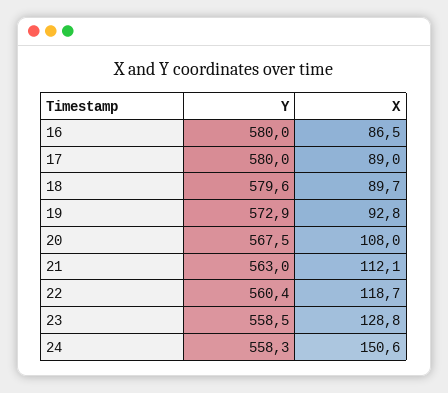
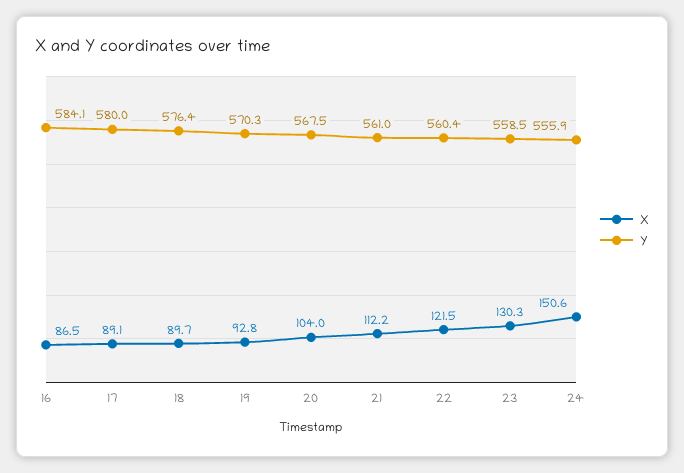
  {
    "Y": {
-     "16": 580,
+     "16": 584.1,
      "17": 580,
-     "18": 579.6,
+     "18": 576.4,
-     "19": 572.9,
+     "19": 570.3,
      "20": 567.5,
-     "21": 563,
+     "21": 561,
      "22": 560.4,
      "23": 558.5,
-     "24": 558.3
+     "24": 555.9
    },
    "X": {
      "16": 86.5,
-     "17": 89,
+     "17": 89.1,
      "18": 89.7,
      "19": 92.8,
-     "20": 108,
+     "20": 104,
-     "21": 112.1,
+     "21": 112.2,
-     "22": 118.7,
+     "22": 121.5,
-     "23": 128.8,
+     "23": 130.3,
      "24": 150.6
    }
  }

